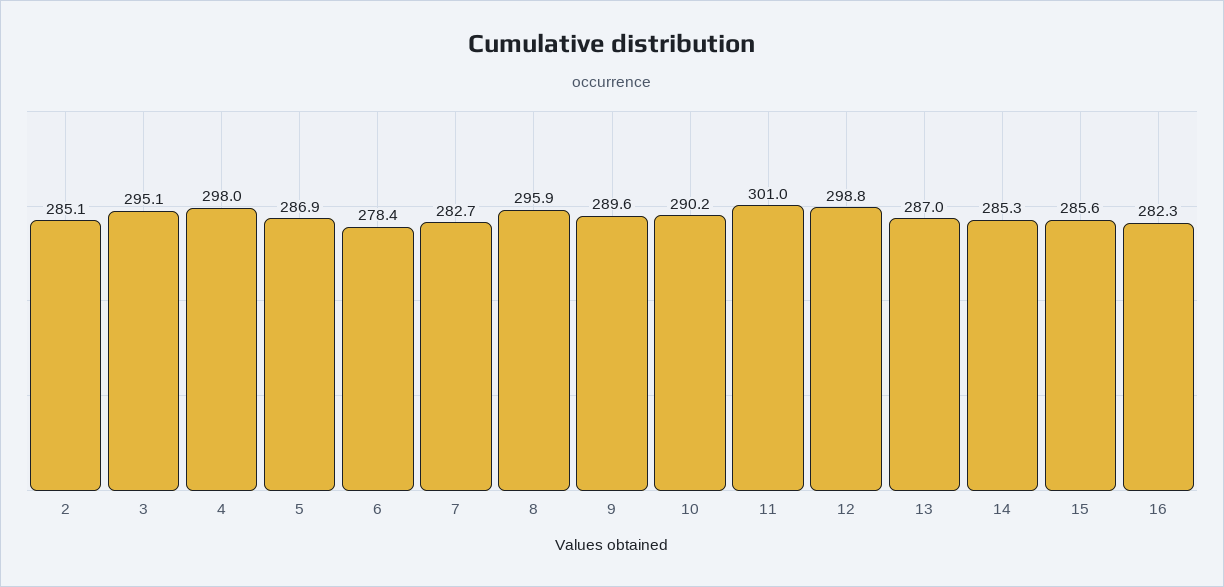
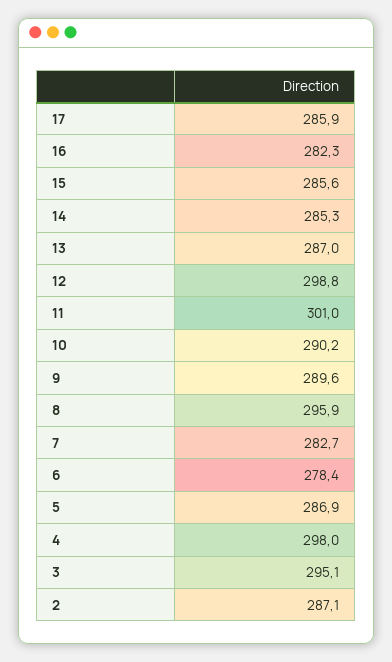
  {
-   "2": 285.1,
+   "2": 287.1,
    "3": 295.1,
    "4": 298,
    "5": 286.9,
    "6": 278.4,
    "7": 282.7,
    "8": 295.9,
    "9": 289.6,
    "10": 290.2,
    "11": 301,
    "12": 298.8,
    "13": 287,
    "14": 285.3,
    "15": 285.6,
-   "16": 282.3
+   "16": 282.3,
+   "17": 285.9
  }

